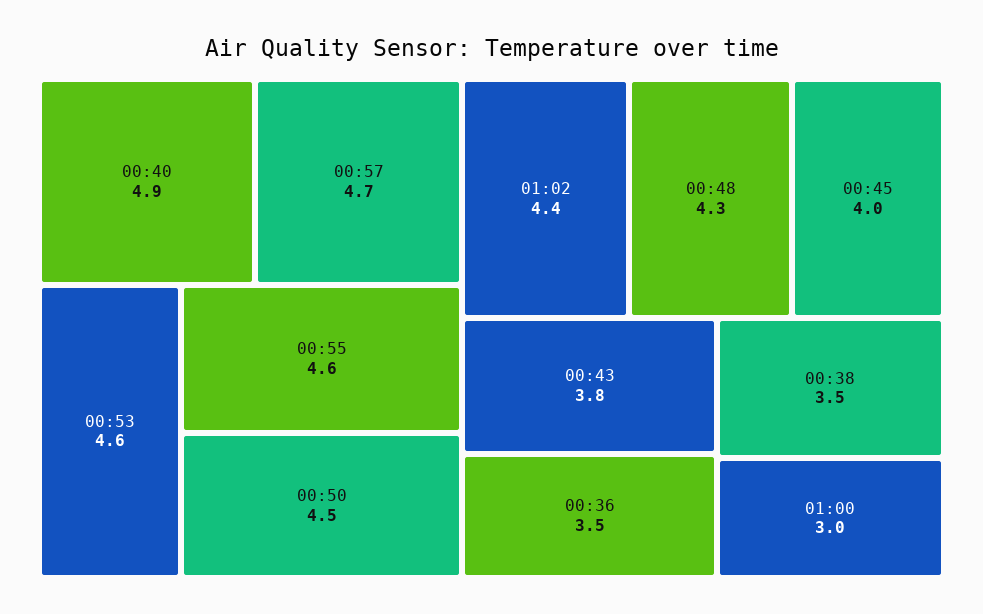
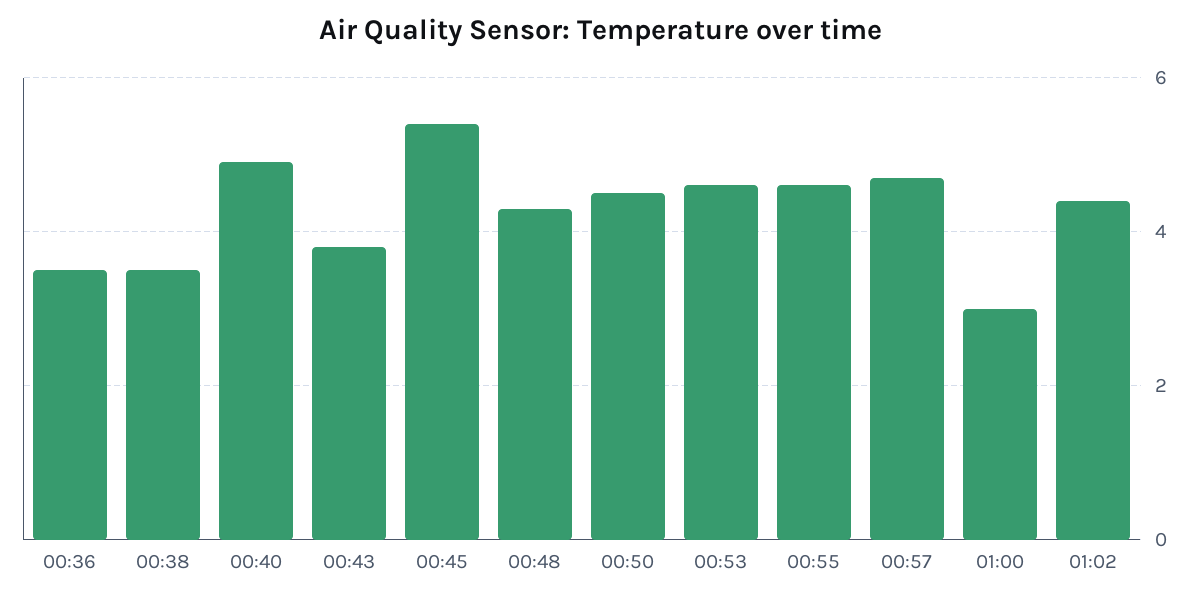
  {
    "00:40": 4.9,
    "00:57": 4.7,
    "00:53": 4.6,
    "00:55": 4.6,
    "00:50": 4.5,
    "01:02": 4.4,
    "00:48": 4.3,
-   "00:45": 4,
+   "00:45": 5.5,
    "00:43": 3.8,
    "00:36": 3.5,
    "00:38": 3.5,
    "01:00": 3
  }

